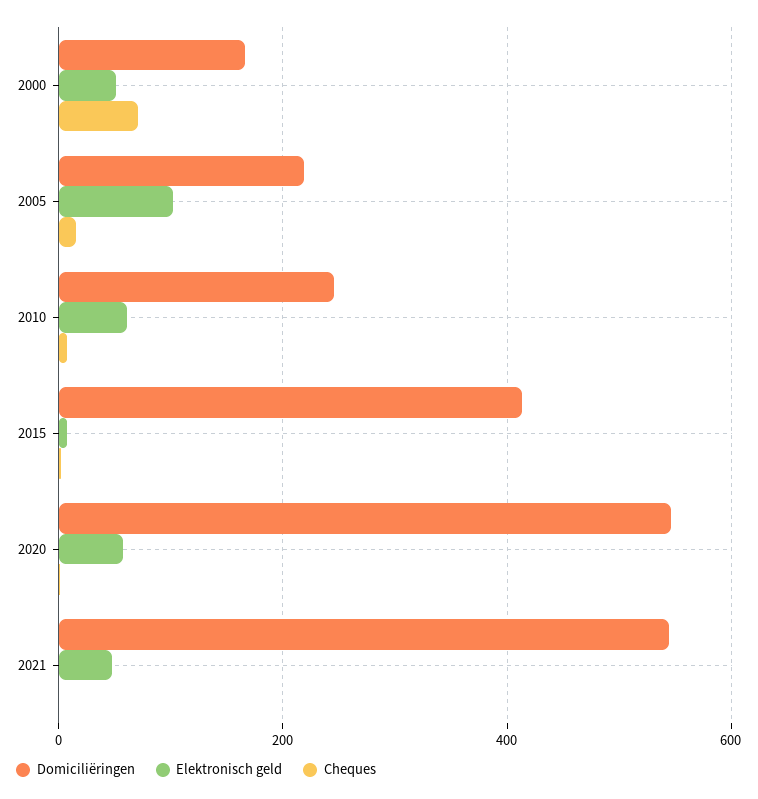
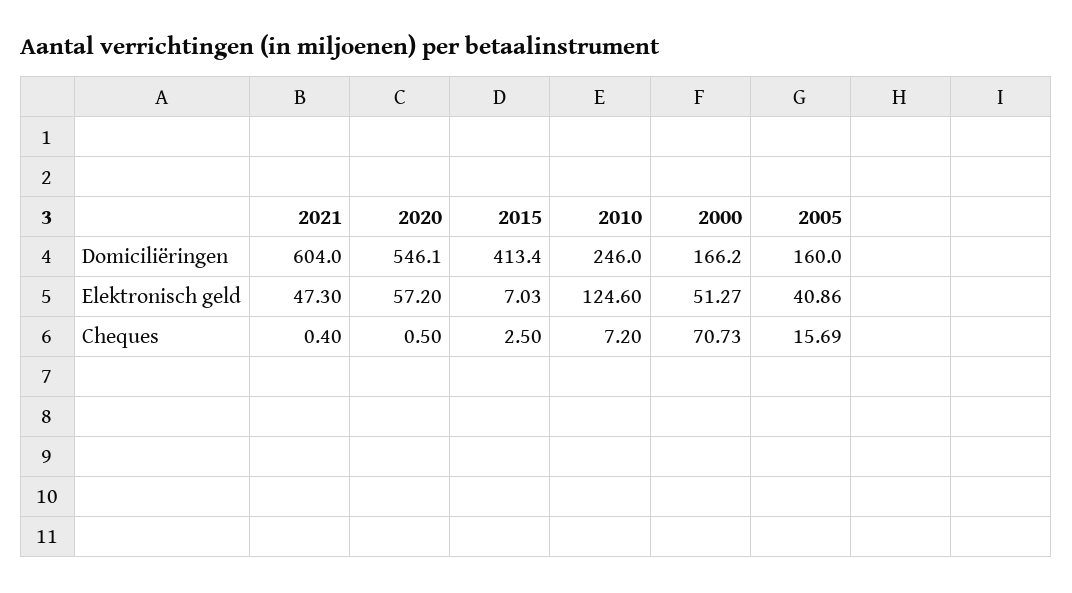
  {
    "Domiciliëringen": {
      "2000": 166.2,
-     "2005": 220,
+     "2005": 160,
      "2010": 246,
      "2015": 413.4,
      "2020": 546.1,
-     "2021": 540
+     "2021": 604
    },
    "Elektronisch geld": {
      "2000": 51.27,
-     "2005": 100,
+     "2005": 40.86,
-     "2010": 60,
+     "2010": 124.6,
      "2015": 7.03,
      "2020": 57.2,
      "2021": 47.3
    },
    "Cheques": {
      "2000": 70.73,
      "2005": 15.69,
      "2010": 7.2,
      "2015": 2.5,
      "2020": 0.5,
      "2021": 0.4
    }
  }

